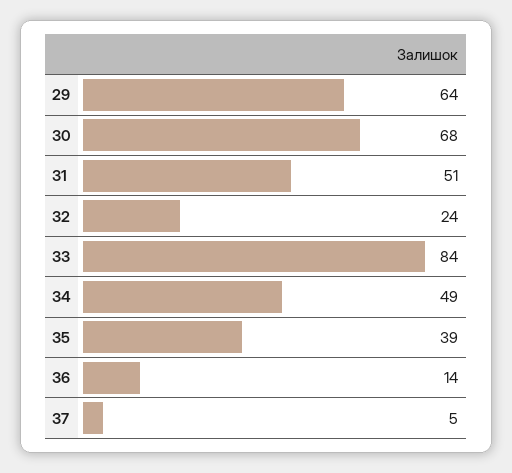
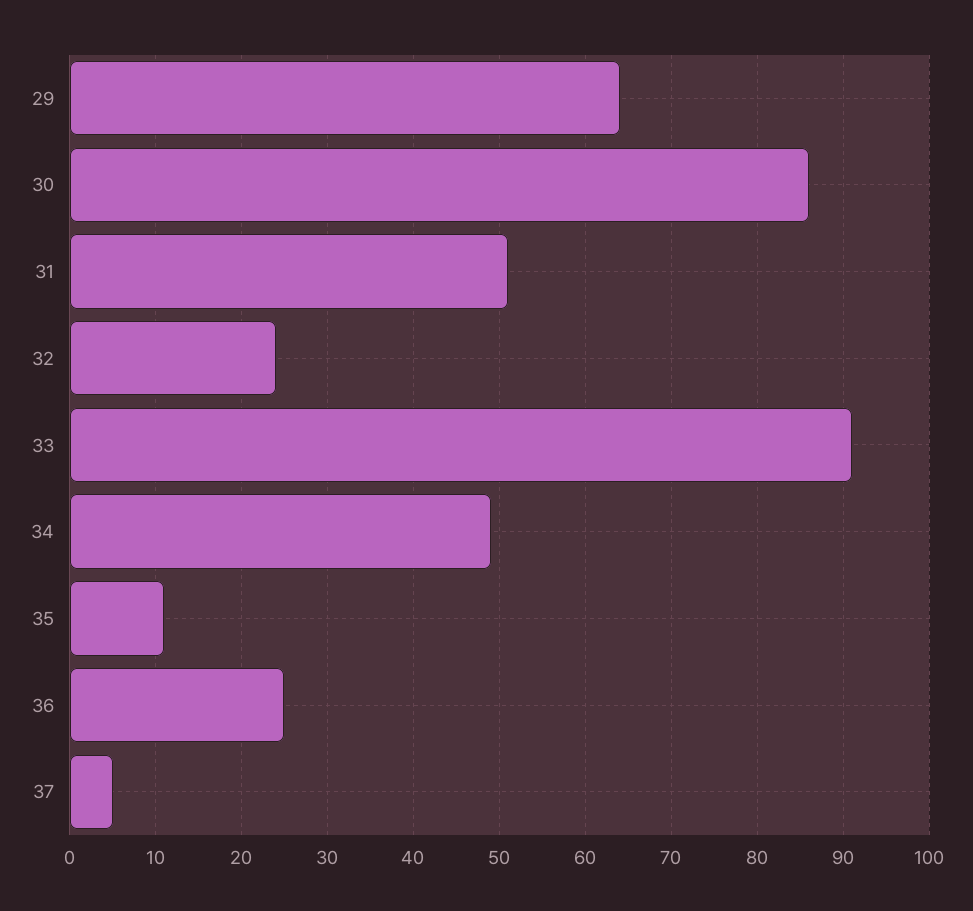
  {
    "29": 64,
-   "30": 68,
+   "30": 86,
    "31": 51,
    "32": 24,
-   "33": 84,
+   "33": 91,
    "34": 49,
-   "35": 39,
+   "35": 11,
-   "36": 14,
+   "36": 25,
    "37": 5
  }

